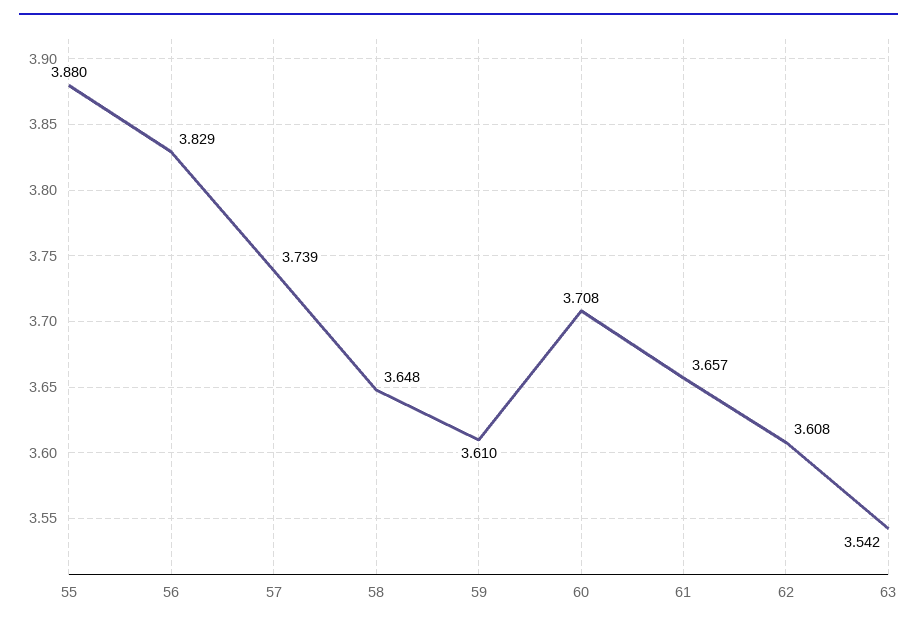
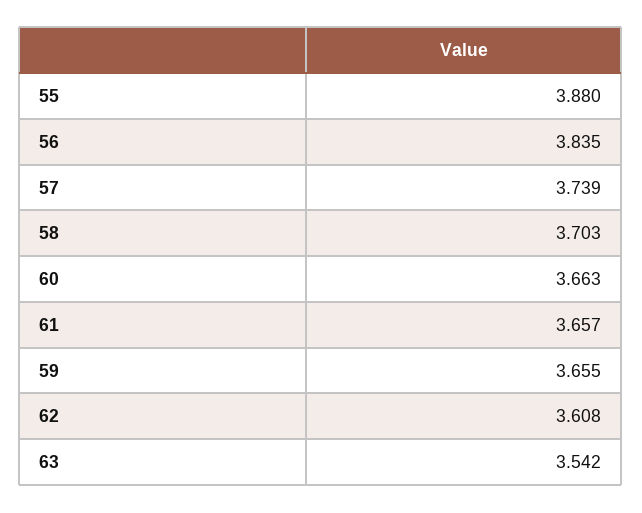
  {
    "55": 3.88,
-   "56": 3.829,
+   "56": 3.835,
    "57": 3.739,
-   "58": 3.648,
+   "58": 3.703,
-   "59": 3.61,
+   "59": 3.655,
-   "60": 3.708,
+   "60": 3.663,
    "61": 3.657,
    "62": 3.608,
    "63": 3.542
  }

